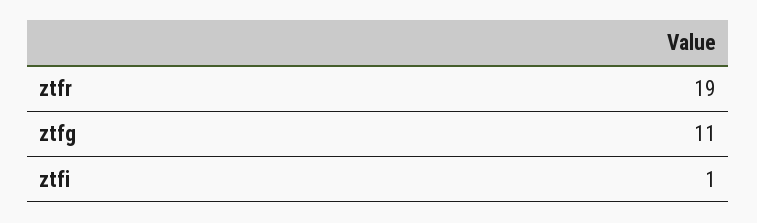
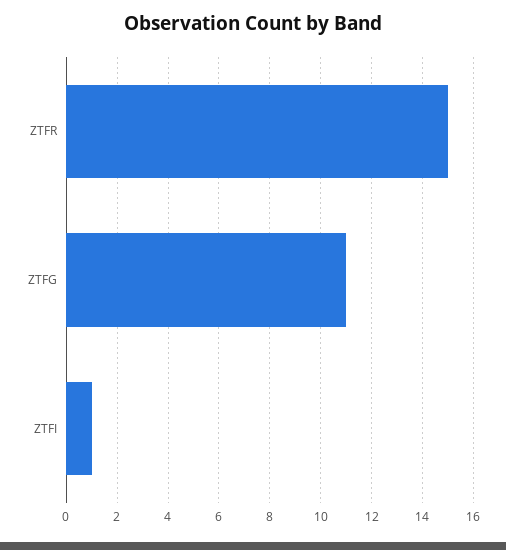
  {
-   "ztfr": 19,
+   "ztfr": 15,
    "ztfg": 11,
    "ztfi": 1
  }

